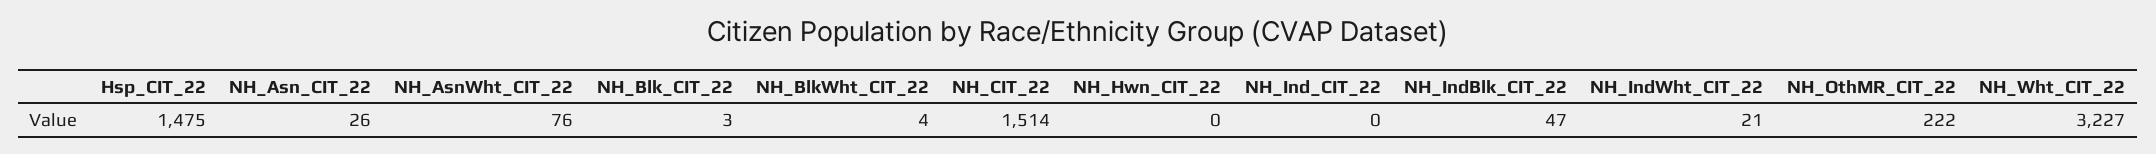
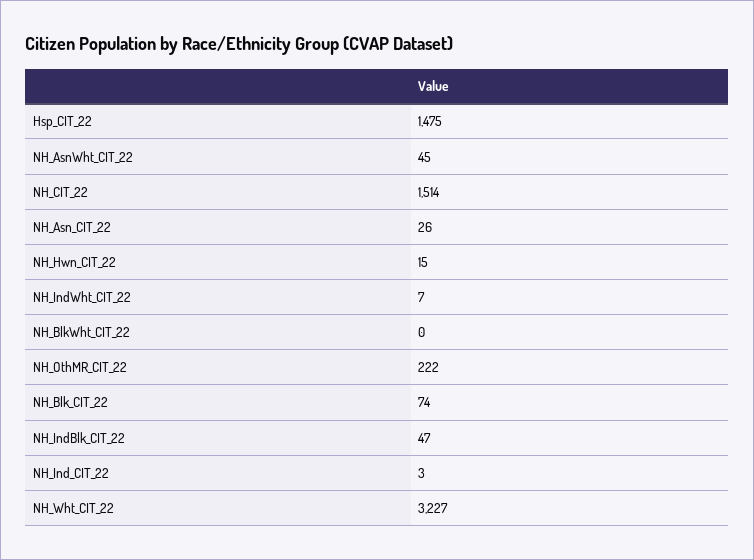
  {
    "Hsp_CIT_22": 1475,
    "NH_Asn_CIT_22": 26,
-   "NH_AsnWht_CIT_22": 76,
+   "NH_AsnWht_CIT_22": 45,
-   "NH_Blk_CIT_22": 3,
+   "NH_Blk_CIT_22": 74,
-   "NH_BlkWht_CIT_22": 4,
+   "NH_BlkWht_CIT_22": 0,
    "NH_CIT_22": 1514,
-   "NH_Hwn_CIT_22": 0,
+   "NH_Hwn_CIT_22": 15,
-   "NH_Ind_CIT_22": 0,
+   "NH_Ind_CIT_22": 3,
    "NH_IndBlk_CIT_22": 47,
-   "NH_IndWht_CIT_22": 21,
+   "NH_IndWht_CIT_22": 7,
    "NH_OthMR_CIT_22": 222,
    "NH_Wht_CIT_22": 3227
  }

